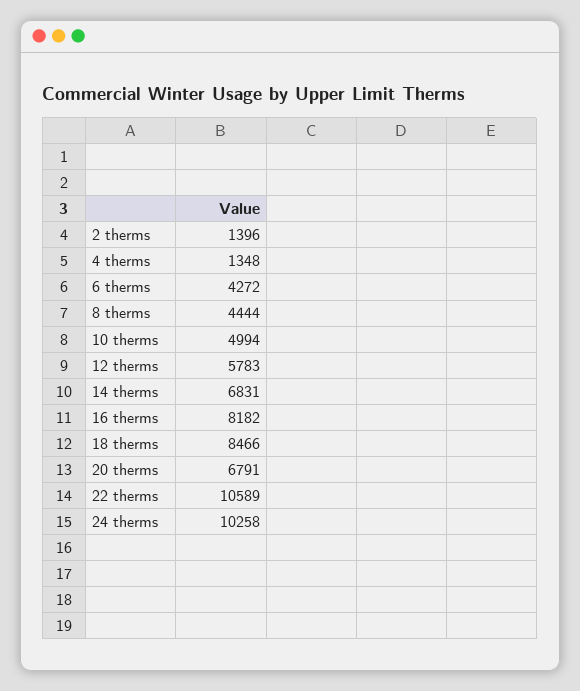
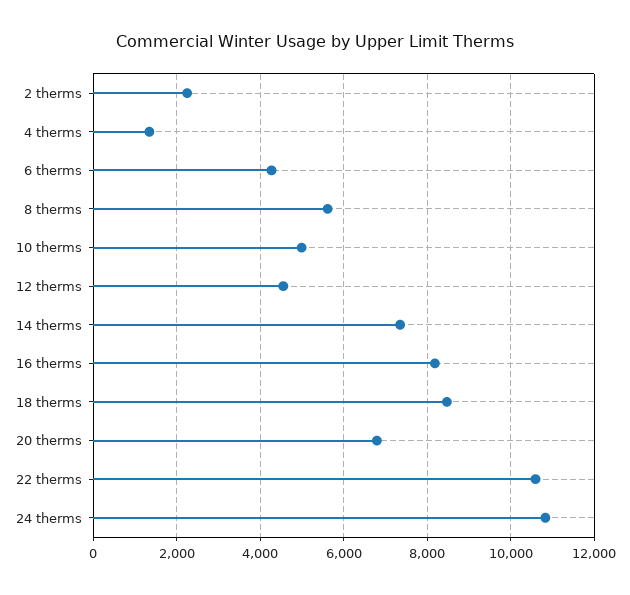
  {
-   "2 therms": 1396,
+   "2 therms": 2200,
    "4 therms": 1348,
    "6 therms": 4272,
-   "8 therms": 4444,
+   "8 therms": 5600,
    "10 therms": 4994,
-   "12 therms": 5783,
+   "12 therms": 4600,
-   "14 therms": 6831,
+   "14 therms": 7400,
    "16 therms": 8182,
    "18 therms": 8466,
    "20 therms": 6791,
    "22 therms": 10589,
-   "24 therms": 10258
+   "24 therms": 10800
  }

